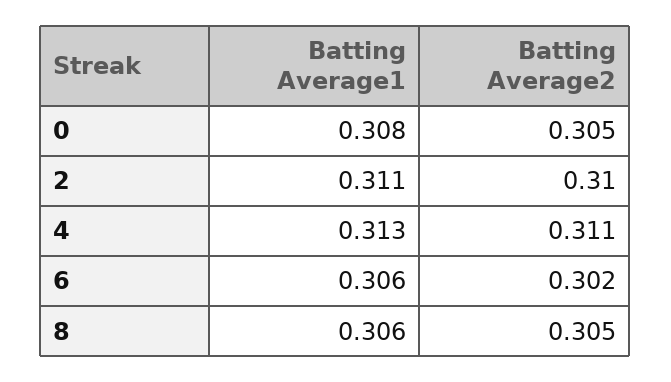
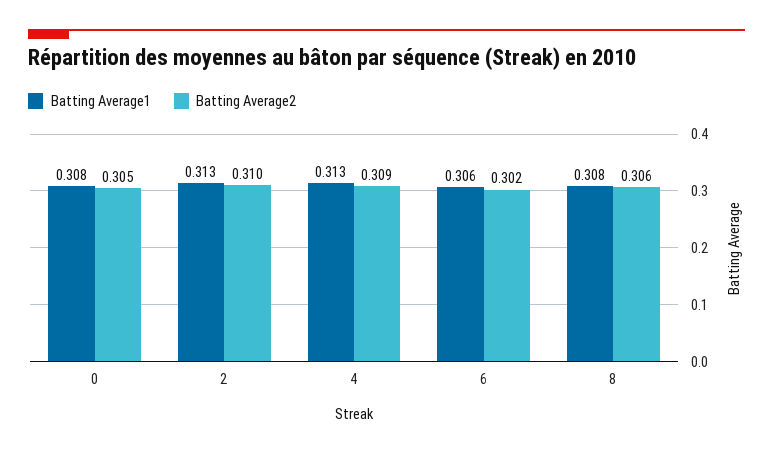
  {
    "Batting Average1": {
      "0": 0.308,
-     "2": 0.311,
+     "2": 0.313,
      "4": 0.313,
      "6": 0.306,
-     "8": 0.306
+     "8": 0.308
    },
    "Batting Average2": {
      "0": 0.305,
      "2": 0.31,
-     "4": 0.311,
+     "4": 0.309,
      "6": 0.302,
-     "8": 0.305
+     "8": 0.306
    }
  }

